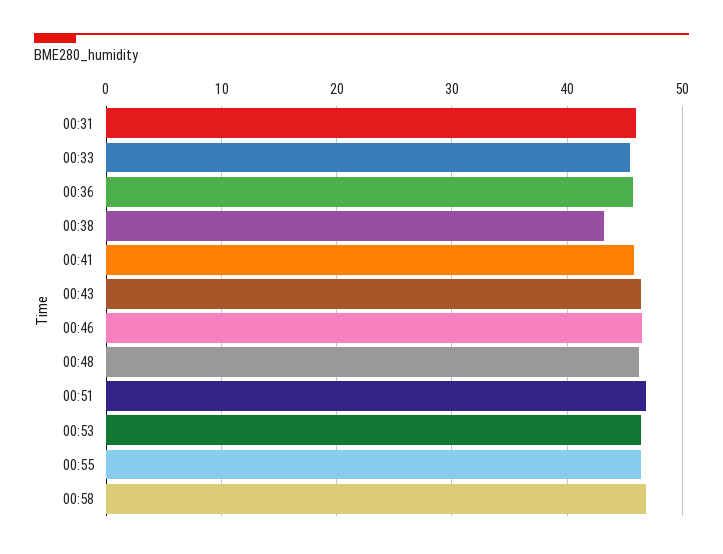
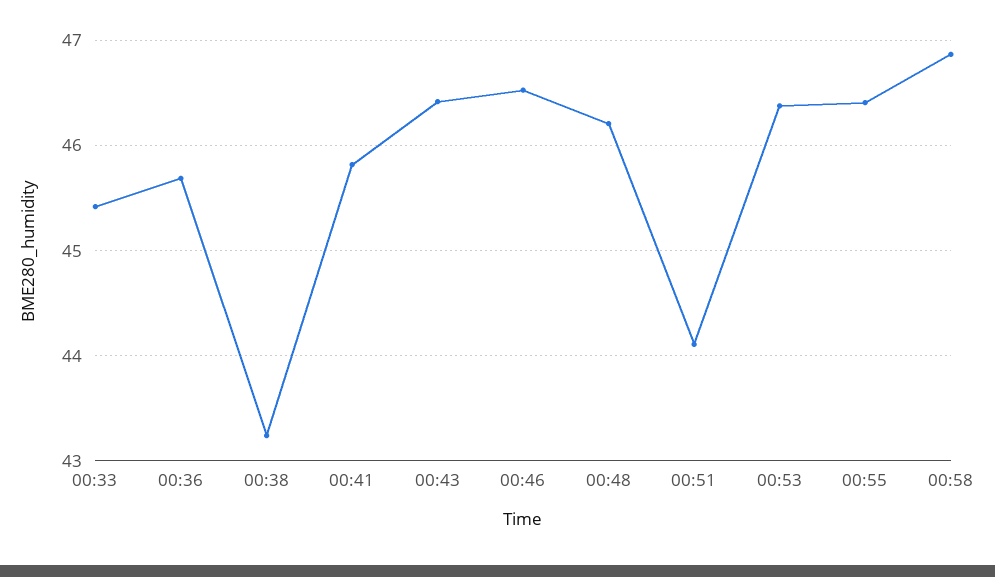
  {
-   "00:31": 46,
    "00:33": 45.4,
    "00:36": 45.7,
    "00:38": 43.2,
    "00:41": 45.8,
    "00:43": 46.4,
    "00:46": 46.5,
    "00:48": 46.2,
-   "00:51": 47,
+   "00:51": 44.1,
    "00:53": 46.4,
    "00:55": 46.4,
    "00:58": 46.9
  }

